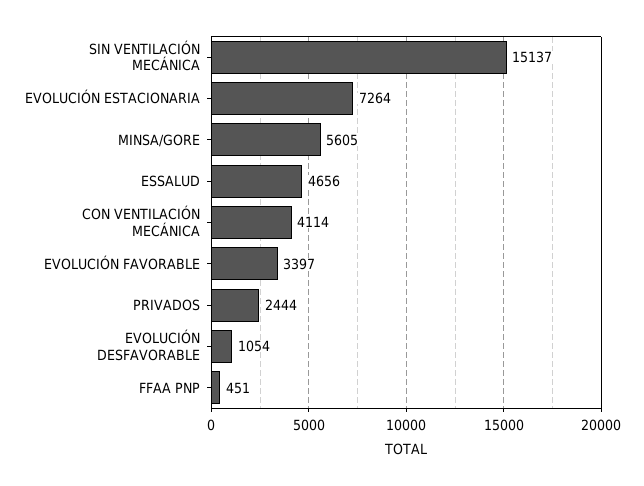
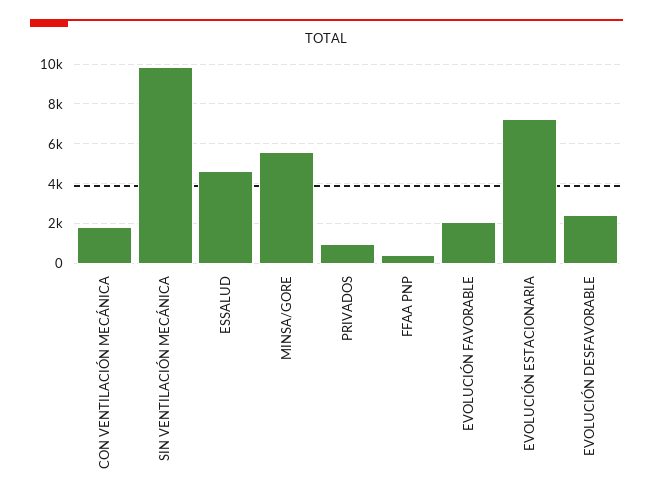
  {
-   "SIN VENTILACIÓN MECÁNICA": 15137,
+   "SIN VENTILACIÓN MECÁNICA": 10000,
    "EVOLUCIÓN ESTACIONARIA": 7264,
    "MINSA/GORE": 5605,
    "ESSALUD": 4656,
-   "CON VENTILACIÓN MECÁNICA": 4114,
+   "CON VENTILACIÓN MECÁNICA": 2000,
-   "EVOLUCIÓN FAVORABLE": 3397,
+   "EVOLUCIÓN FAVORABLE": 2000,
-   "PRIVADOS": 2444,
+   "PRIVADOS": 1000,
-   "EVOLUCIÓN DESFAVORABLE": 1054,
+   "EVOLUCIÓN DESFAVORABLE": 2500,
    "FFAA PNP": 451
  }

